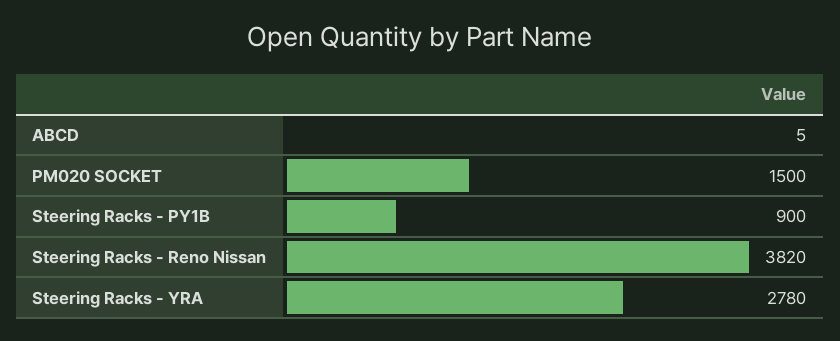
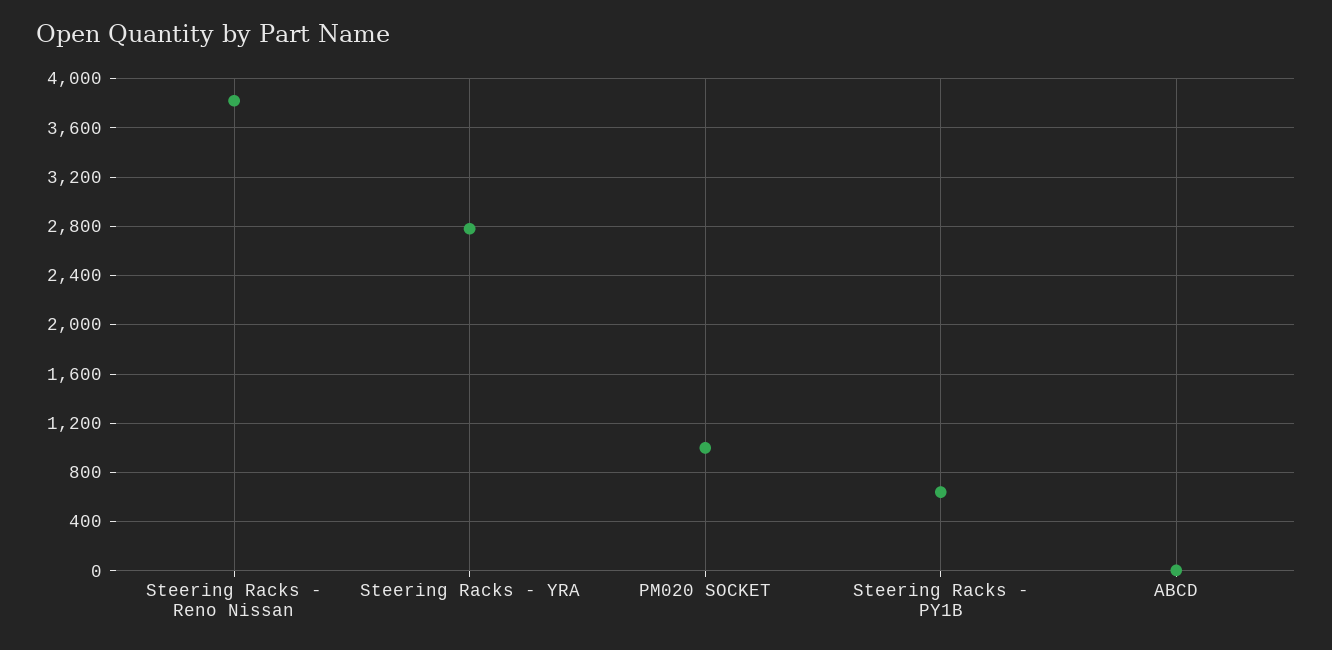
  {
    "ABCD": 5,
-   "PM020 SOCKET": 1500,
+   "PM020 SOCKET": 1000,
-   "Steering Racks - PY1B": 900,
+   "Steering Racks - PY1B": 650,
    "Steering Racks - Reno Nissan": 3820,
    "Steering Racks - YRA": 2780
  }

